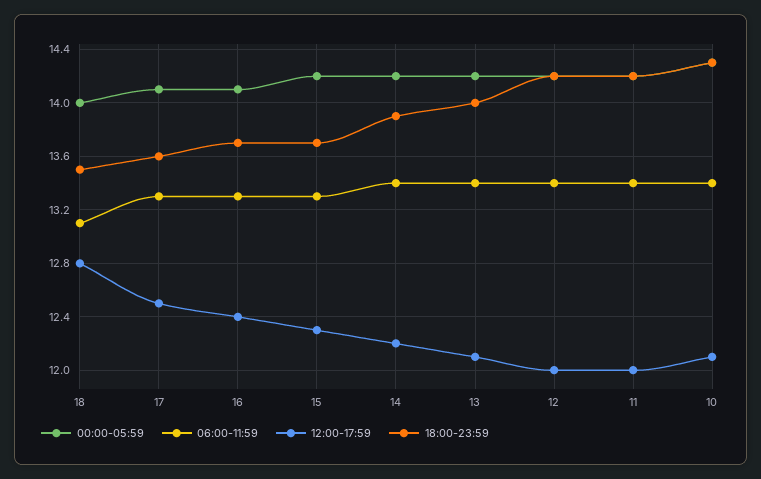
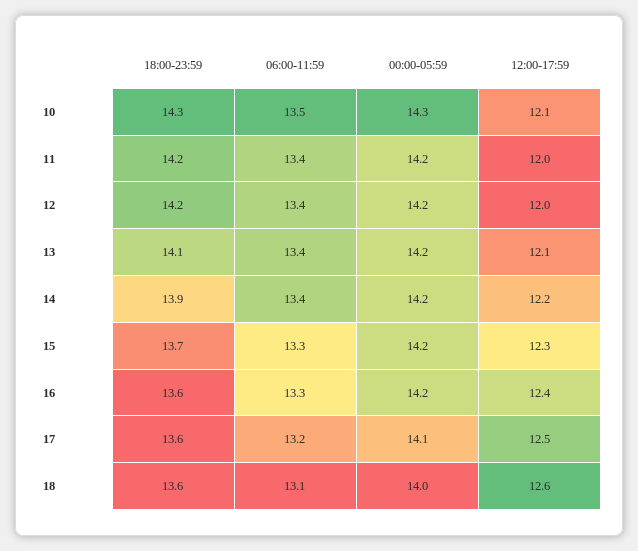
  {
    "00:00-05:59": {
      "18": 14,
      "17": 14.1,
-     "16": 14.1,
+     "16": 14.2,
      "15": 14.2,
      "14": 14.2,
      "13": 14.2,
      "12": 14.2,
      "11": 14.2,
      "10": 14.3
    },
    "06:00-11:59": {
      "18": 13.1,
-     "17": 13.3,
+     "17": 13.2,
      "16": 13.3,
      "15": 13.3,
      "14": 13.4,
      "13": 13.4,
      "12": 13.4,
      "11": 13.4,
-     "10": 13.4
+     "10": 13.5
    },
    "12:00-17:59": {
-     "18": 12.8,
+     "18": 12.6,
      "17": 12.5,
      "16": 12.4,
      "15": 12.3,
      "14": 12.2,
      "13": 12.1,
      "12": 12,
      "11": 12,
      "10": 12.1
    },
    "18:00-23:59": {
-     "18": 13.5,
+     "18": 13.6,
      "17": 13.6,
-     "16": 13.7,
+     "16": 13.6,
      "15": 13.7,
      "14": 13.9,
-     "13": 14,
+     "13": 14.1,
      "12": 14.2,
      "11": 14.2,
      "10": 14.3
    }
  }

